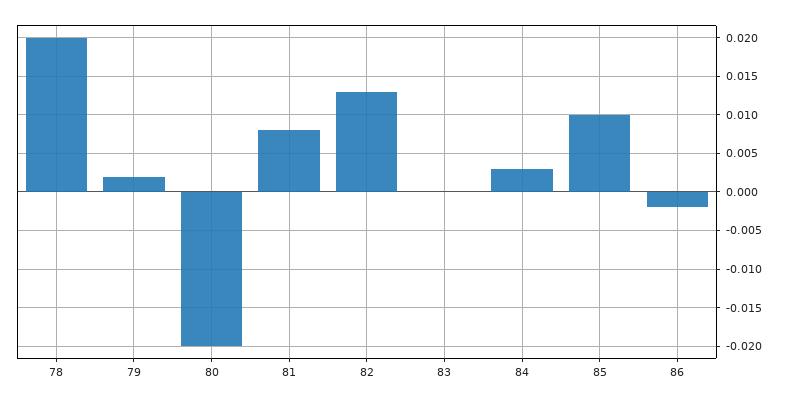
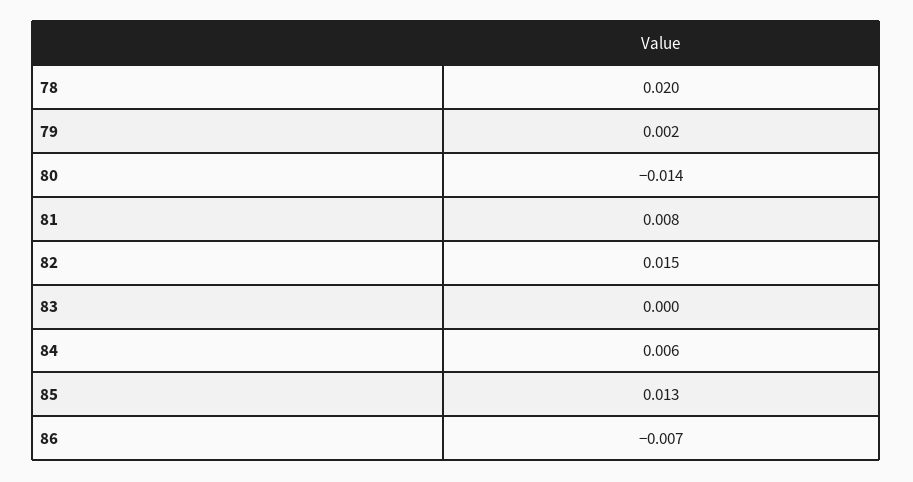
  {
    "78": 0.02,
    "79": 0.002,
-   "80": -0.02,
+   "80": -0.014,
    "81": 0.008,
-   "82": 0.013,
+   "82": 0.015,
    "83": 0,
-   "84": 0.003,
+   "84": 0.006,
-   "85": 0.01,
+   "85": 0.013,
-   "86": -0.002
+   "86": -0.007
  }

